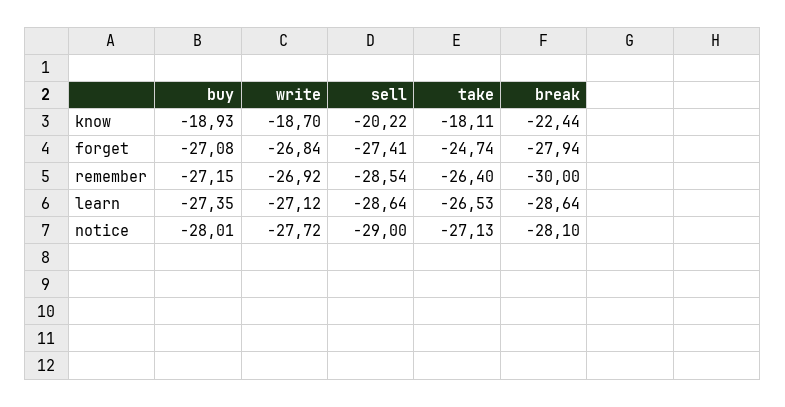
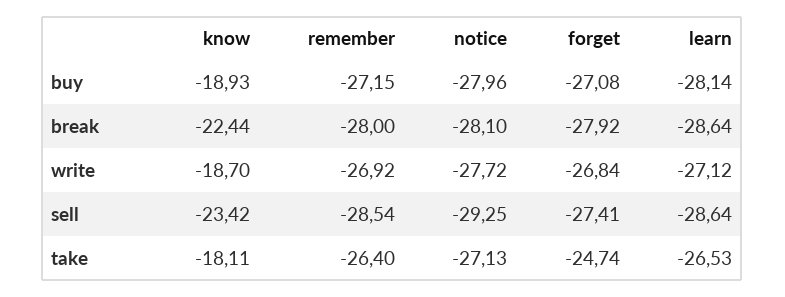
  {
    "buy": {
      "know": -18.93,
      "forget": -27.08,
      "remember": -27.15,
-     "learn": -27.35,
+     "learn": -28.14,
-     "notice": -28.01
+     "notice": -27.96
    },
    "write": {
      "know": -18.7,
      "forget": -26.84,
      "remember": -26.92,
      "learn": -27.12,
      "notice": -27.72
    },
    "sell": {
-     "know": -20.22,
+     "know": -23.42,
      "forget": -27.41,
      "remember": -28.54,
      "learn": -28.64,
-     "notice": -29
+     "notice": -29.25
    },
    "take": {
      "know": -18.11,
      "forget": -24.74,
      "remember": -26.4,
      "learn": -26.53,
      "notice": -27.13
    },
    "break": {
      "know": -22.44,
-     "forget": -27.94,
+     "forget": -27.92,
-     "remember": -30,
+     "remember": -28,
      "learn": -28.64,
      "notice": -28.1
    }
  }

